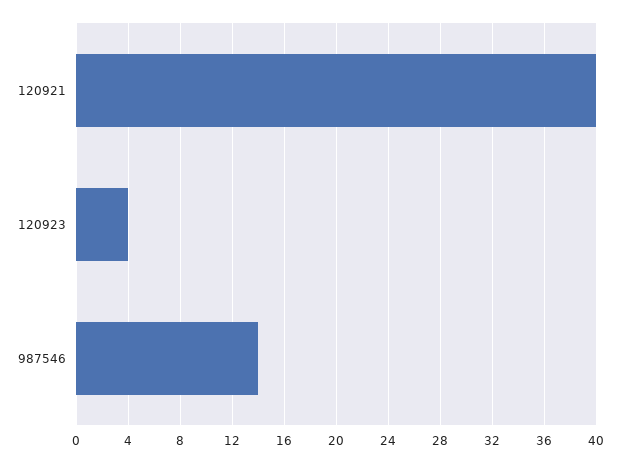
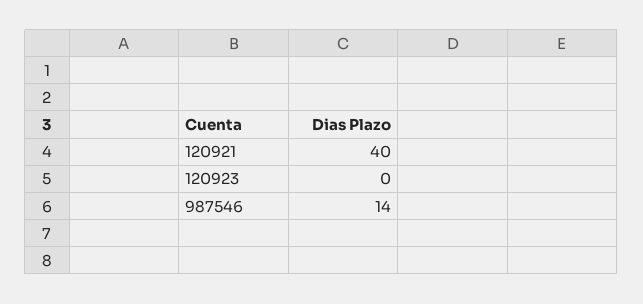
  {
    "120921": 40,
-   "120923": 4,
+   "120923": 0,
    "987546": 14
  }

